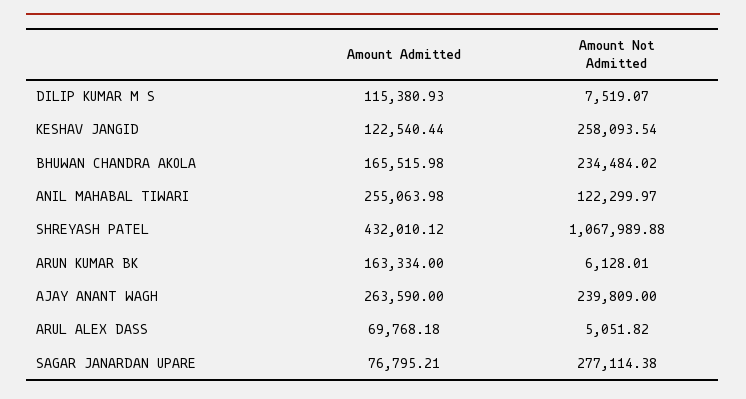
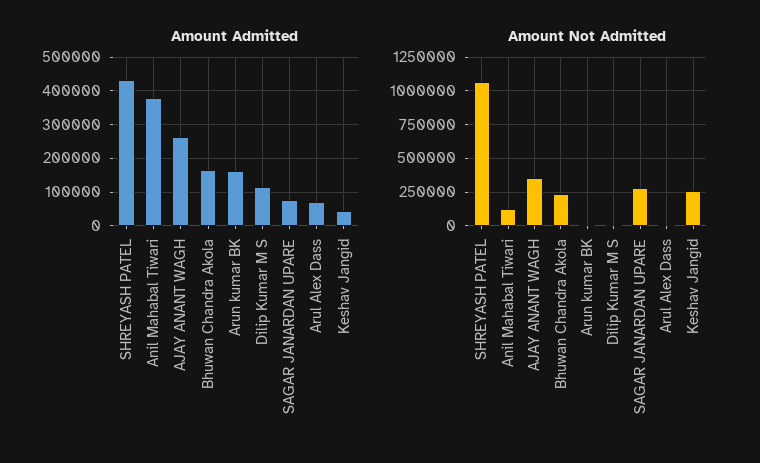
  {
    "Amount Admitted": {
      "DILIP KUMAR M S": 115380.93,
-     "KESHAV JANGID": 122540.44,
+     "KESHAV JANGID": 40000,
      "BHUWAN CHANDRA AKOLA": 165515.98,
-     "ANIL MAHABAL TIWARI": 255063.98,
+     "ANIL MAHABAL TIWARI": 380000,
      "SHREYASH PATEL": 432010.12,
      "ARUN KUMAR BK": 163334,
      "AJAY ANANT WAGH": 263590,
      "ARUL ALEX DASS": 69768.18,
      "SAGAR JANARDAN UPARE": 76795.21
    },
    "Amount Not Admitted": {
      "DILIP KUMAR M S": 7519.07,
      "KESHAV JANGID": 258093.54,
      "BHUWAN CHANDRA AKOLA": 234484.02,
      "ANIL MAHABAL TIWARI": 122299.97,
      "SHREYASH PATEL": 1067989.88,
      "ARUN KUMAR BK": 6128.01,
-     "AJAY ANANT WAGH": 239809,
+     "AJAY ANANT WAGH": 350000,
      "ARUL ALEX DASS": 5051.82,
      "SAGAR JANARDAN UPARE": 277114.38
    }
  }

